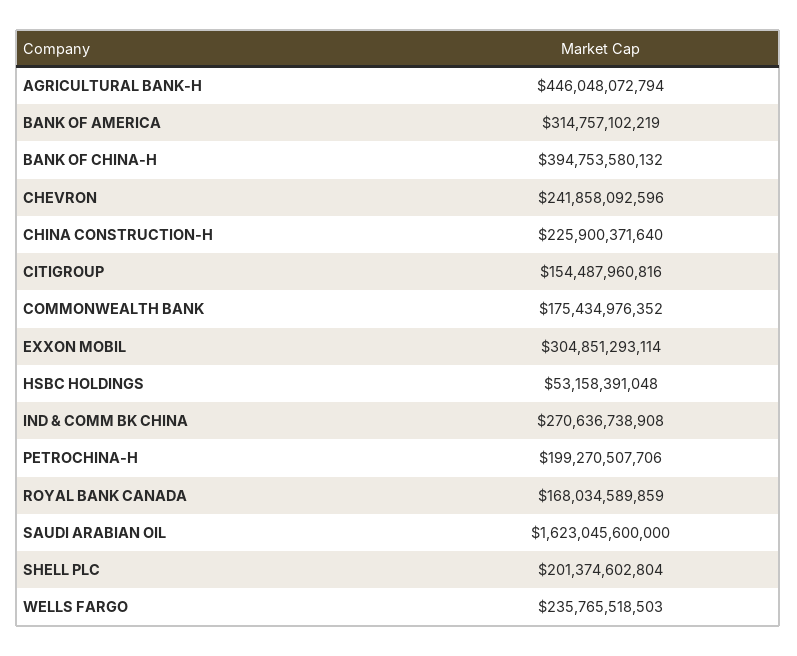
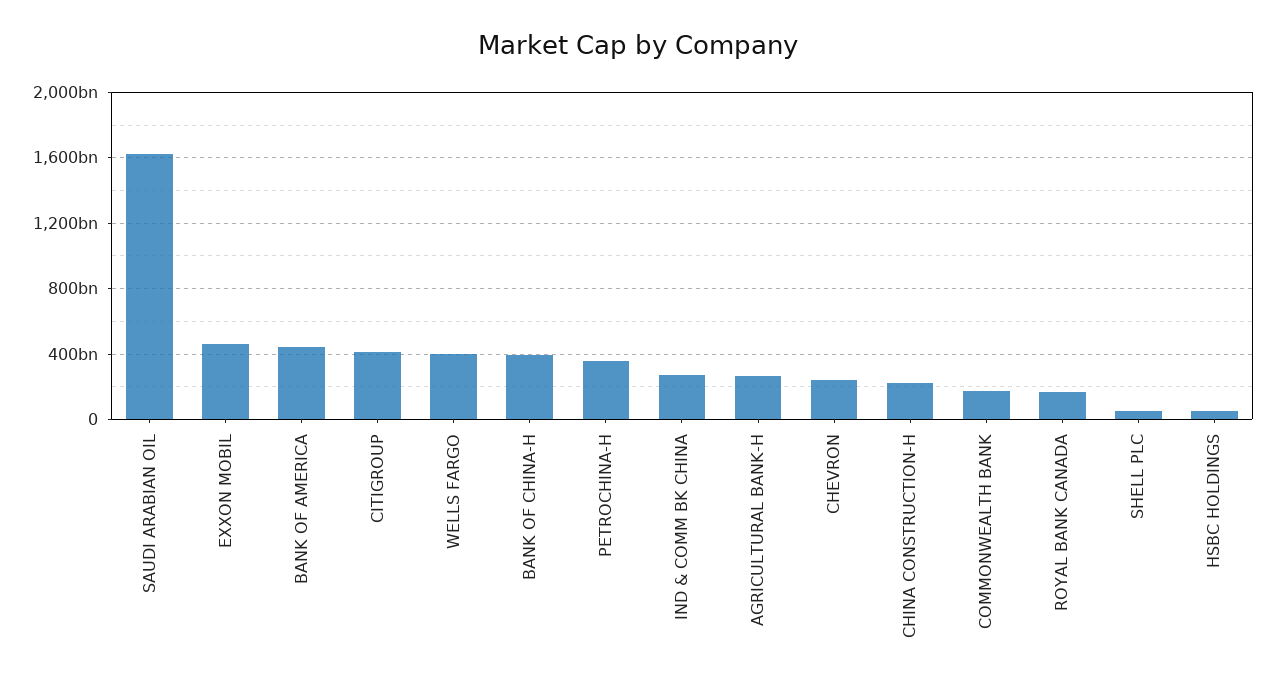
  {
-   "AGRICULTURAL BANK-H": 446048072794,
+   "AGRICULTURAL BANK-H": 250000000000,
-   "BANK OF AMERICA": 314757102219,
+   "BANK OF AMERICA": 450000000000,
    "BANK OF CHINA-H": 394753580132,
    "CHEVRON": 241858092596,
    "CHINA CONSTRUCTION-H": 225900371640,
-   "CITIGROUP": 154487960816,
+   "CITIGROUP": 400000000000,
    "COMMONWEALTH BANK": 175434976352,
-   "EXXON MOBIL": 304851293114,
+   "EXXON MOBIL": 450000000000,
    "HSBC HOLDINGS": 53158391048,
    "IND & COMM BK CHINA": 270636738908,
-   "PETROCHINA-H": 199270507706,
+   "PETROCHINA-H": 350000000000,
    "ROYAL BANK CANADA": 168034589859,
    "SAUDI ARABIAN OIL": 1623045600000,
-   "SHELL PLC": 201374602804,
+   "SHELL PLC": 50000000000,
-   "WELLS FARGO": 235765518503
+   "WELLS FARGO": 400000000000
  }

